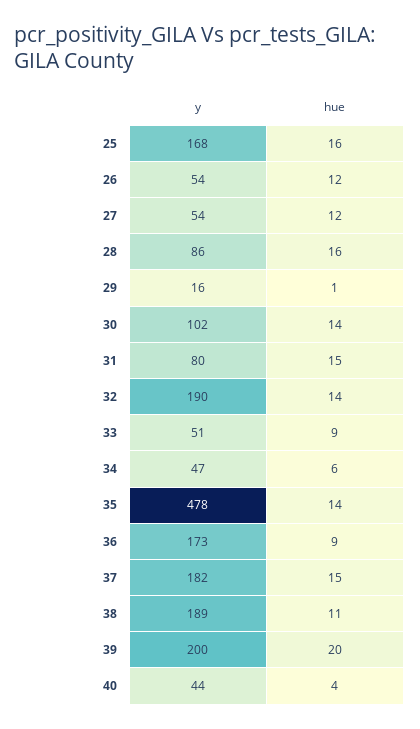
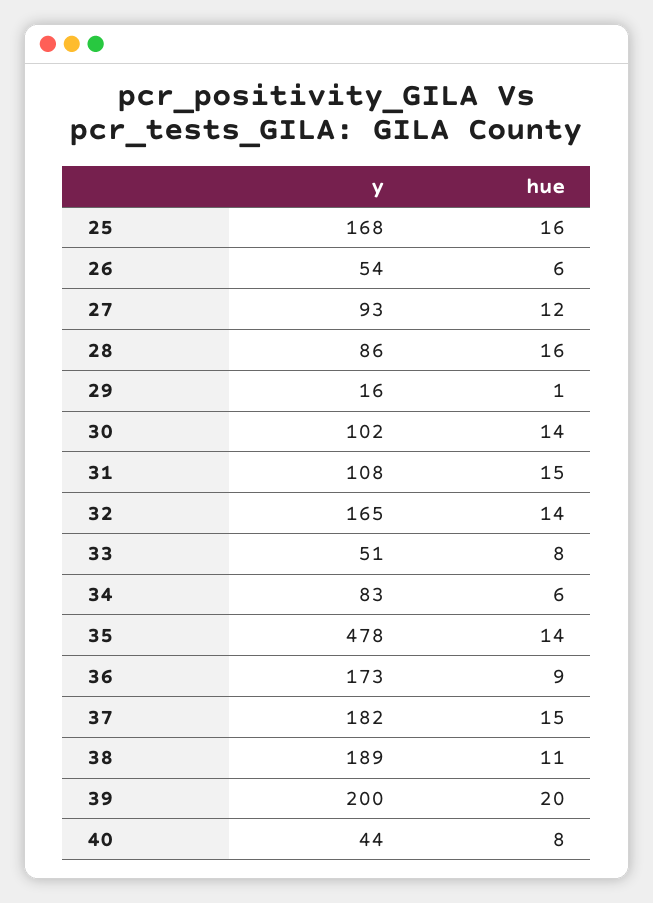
  {
    "y": {
      "25": 168,
      "26": 54,
-     "27": 54,
+     "27": 93,
      "28": 86,
      "29": 16,
      "30": 102,
-     "31": 80,
+     "31": 108,
-     "32": 190,
+     "32": 165,
      "33": 51,
-     "34": 47,
+     "34": 83,
      "35": 478,
      "36": 173,
      "37": 182,
      "38": 189,
      "39": 200,
      "40": 44
    },
    "hue": {
      "25": 16,
-     "26": 12,
+     "26": 6,
      "27": 12,
      "28": 16,
      "29": 1,
      "30": 14,
      "31": 15,
      "32": 14,
-     "33": 9,
+     "33": 8,
      "34": 6,
      "35": 14,
      "36": 9,
      "37": 15,
      "38": 11,
      "39": 20,
-     "40": 4
+     "40": 8
    }
  }

